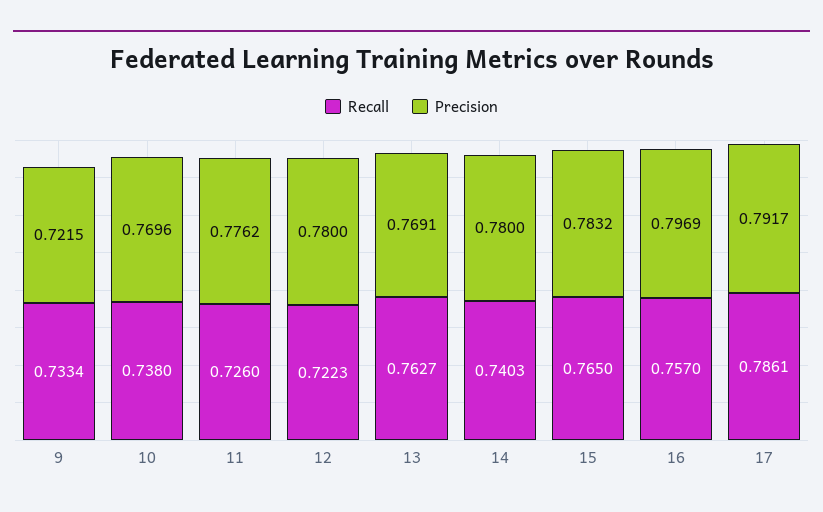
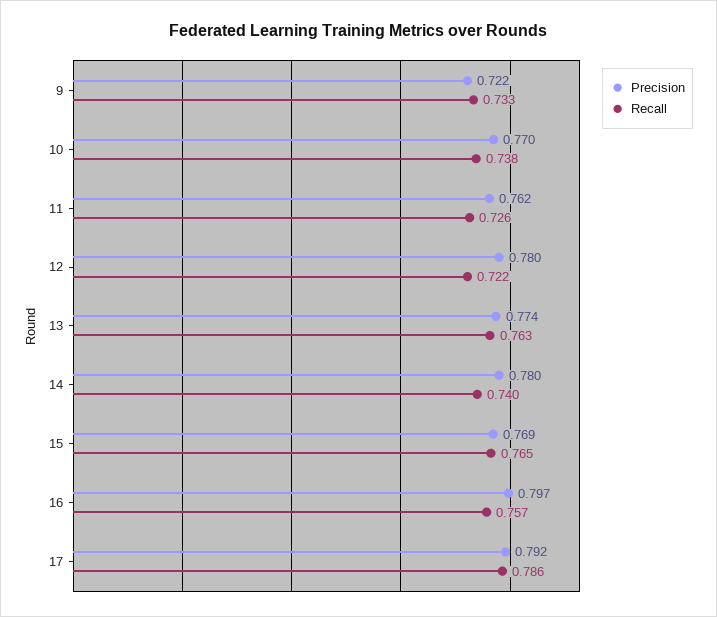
  {
    "Recall": {
      "9": 0.7334,
      "10": 0.738,
      "11": 0.726,
      "12": 0.7223,
      "13": 0.7627,
      "14": 0.7403,
      "15": 0.765,
      "16": 0.757,
      "17": 0.7861
    },
    "Precision": {
      "9": 0.7215,
      "10": 0.7696,
-     "11": 0.7762,
+     "11": 0.762,
      "12": 0.78,
-     "13": 0.7691,
+     "13": 0.774,
      "14": 0.78,
-     "15": 0.7832,
+     "15": 0.769,
      "16": 0.7969,
      "17": 0.7917
    }
  }

